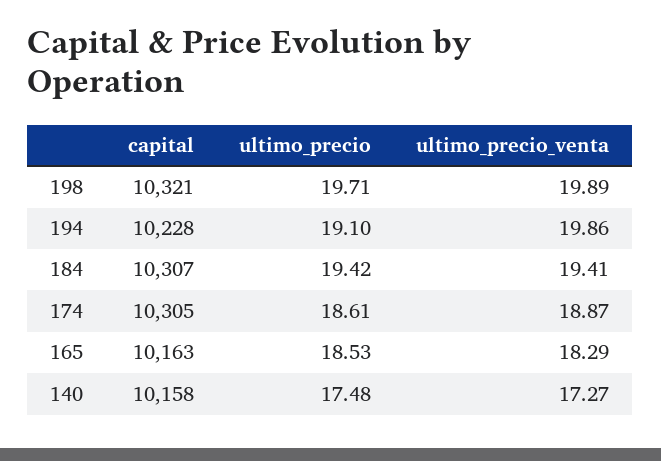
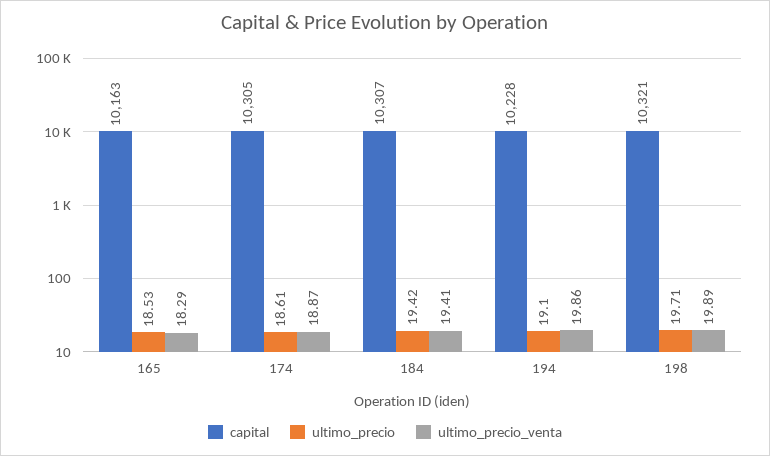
  {
    "capital": {
      "198": 10321,
      "194": 10228,
      "184": 10307,
      "174": 10305,
-     "165": 10163,
+     "165": 10163
-     "140": 10158
    },
    "ultimo_precio": {
      "198": 19.71,
      "194": 19.1,
      "184": 19.42,
      "174": 18.61,
-     "165": 18.53,
+     "165": 18.53
-     "140": 17.48
    },
    "ultimo_precio_venta": {
      "198": 19.89,
      "194": 19.86,
      "184": 19.41,
      "174": 18.87,
-     "165": 18.29,
+     "165": 18.29
-     "140": 17.27
    }
  }

